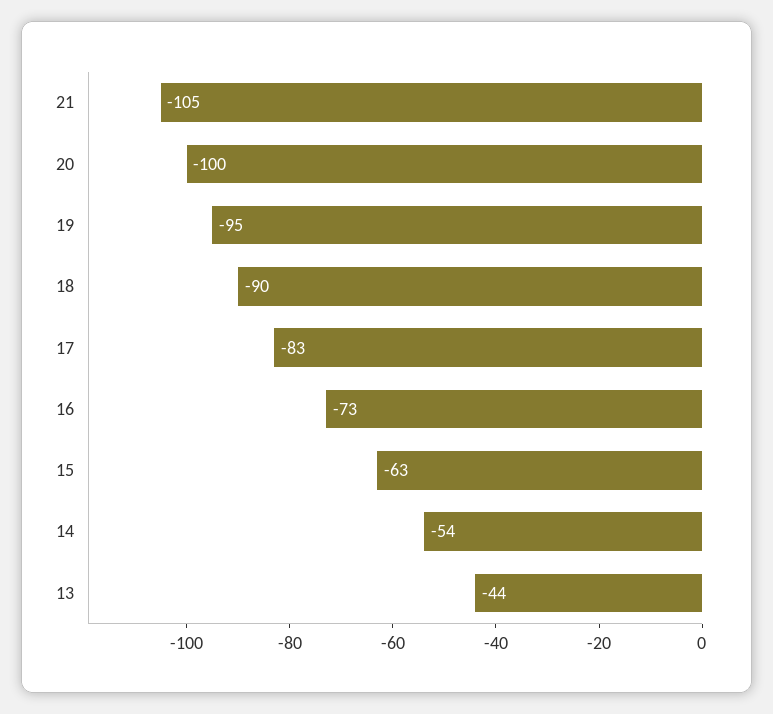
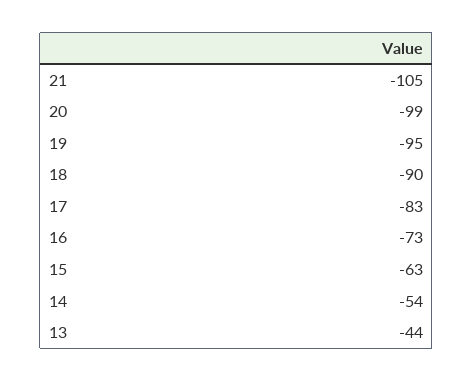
  {
    "21": -105,
-   "20": -100,
+   "20": -99,
    "19": -95,
    "18": -90,
    "17": -83,
    "16": -73,
    "15": -63,
    "14": -54,
    "13": -44
  }

